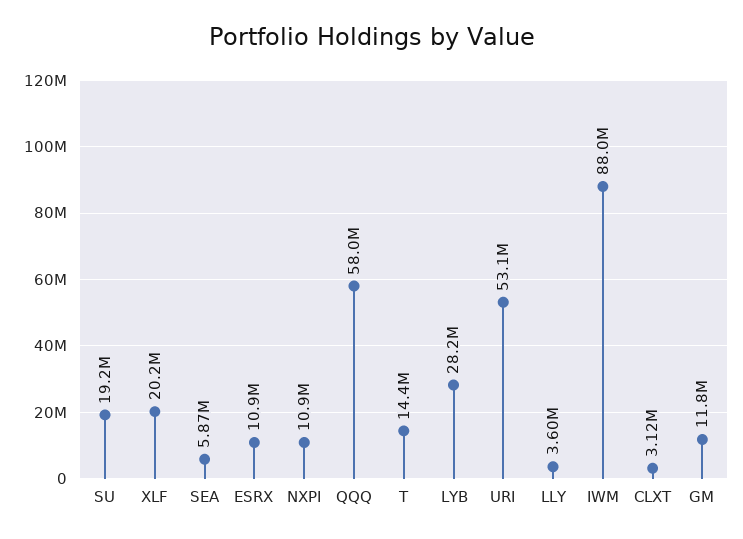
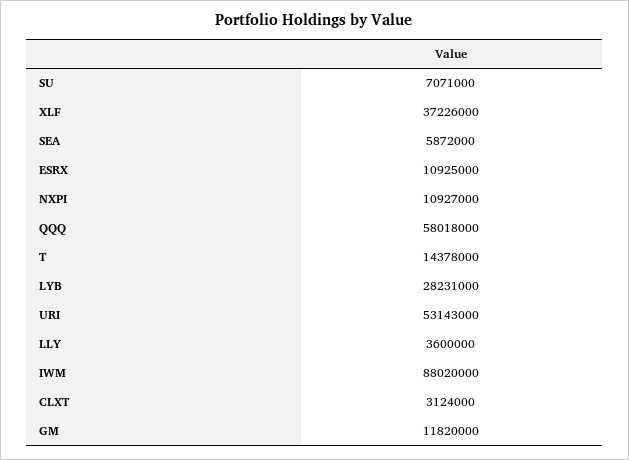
  {
-   "SU": 19200000,
+   "SU": 7071000,
-   "XLF": 20200000,
+   "XLF": 37226000,
    "SEA": 5872000,
    "ESRX": 10925000,
    "NXPI": 10927000,
    "QQQ": 58018000,
    "T": 14378000,
    "LYB": 28231000,
    "URI": 53143000,
    "LLY": 3600000,
    "IWM": 88020000,
    "CLXT": 3124000,
    "GM": 11820000
  }

